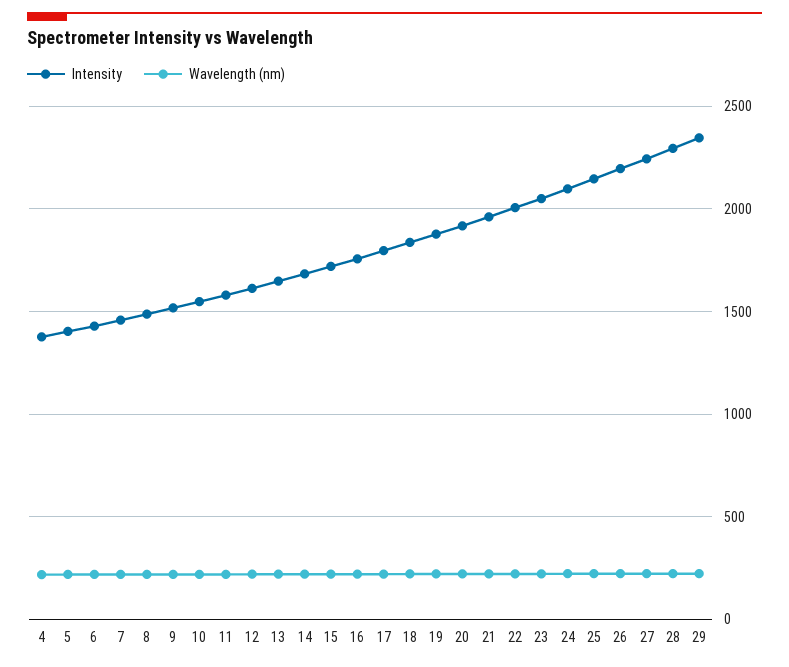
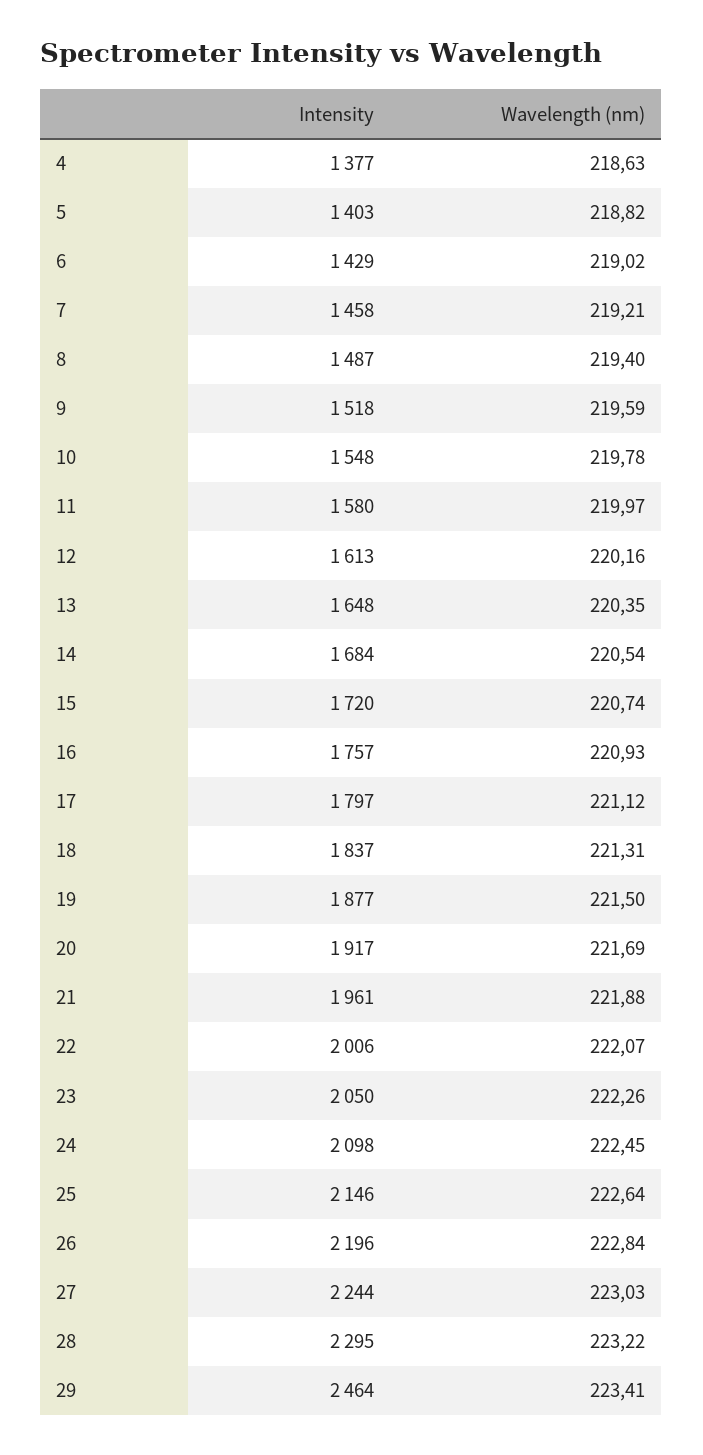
  {
    "Intensity": {
      "4": 1377,
      "5": 1403,
      "6": 1429,
      "7": 1458,
      "8": 1487,
      "9": 1518,
      "10": 1548,
      "11": 1580,
      "12": 1613,
      "13": 1648,
      "14": 1684,
      "15": 1720,
      "16": 1757,
      "17": 1797,
      "18": 1837,
      "19": 1877,
      "20": 1917,
      "21": 1961,
      "22": 2006,
      "23": 2050,
      "24": 2098,
      "25": 2146,
      "26": 2196,
      "27": 2244,
      "28": 2295,
-     "29": 2350
+     "29": 2464
    },
    "Wavelength (nm)": {
      "4": 218.63,
      "5": 218.82,
      "6": 219.02,
      "7": 219.21,
      "8": 219.4,
      "9": 219.59,
      "10": 219.78,
      "11": 219.97,
      "12": 220.16,
      "13": 220.35,
      "14": 220.54,
      "15": 220.74,
      "16": 220.93,
      "17": 221.12,
      "18": 221.31,
      "19": 221.5,
      "20": 221.69,
      "21": 221.88,
      "22": 222.07,
      "23": 222.26,
      "24": 222.45,
      "25": 222.64,
      "26": 222.84,
      "27": 223.03,
      "28": 223.22,
      "29": 223.41
    }
  }

